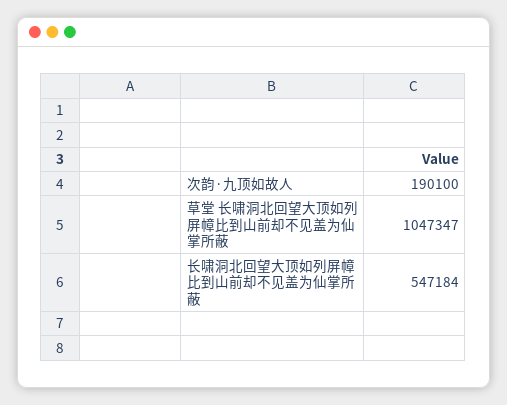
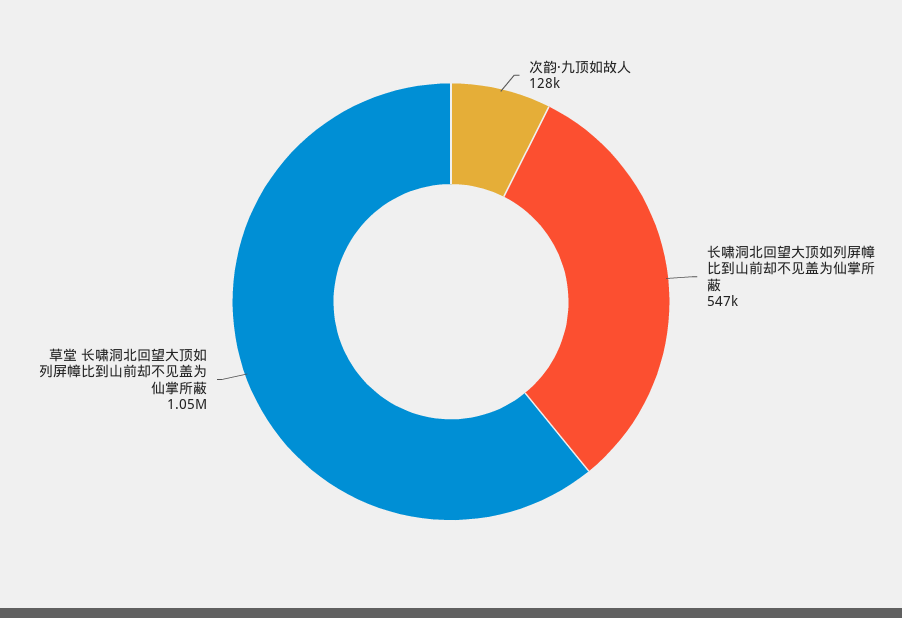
  {
-   "次韵·九顶如故人": 190100,
+   "次韵·九顶如故人": 128000,
    "草堂 长啸洞北回望大顶如列屏幛比到山前却不见盖为仙掌所蔽": 1047347,
    "长啸洞北回望大顶如列屏幛比到山前却不见盖为仙掌所蔽": 547184
  }

